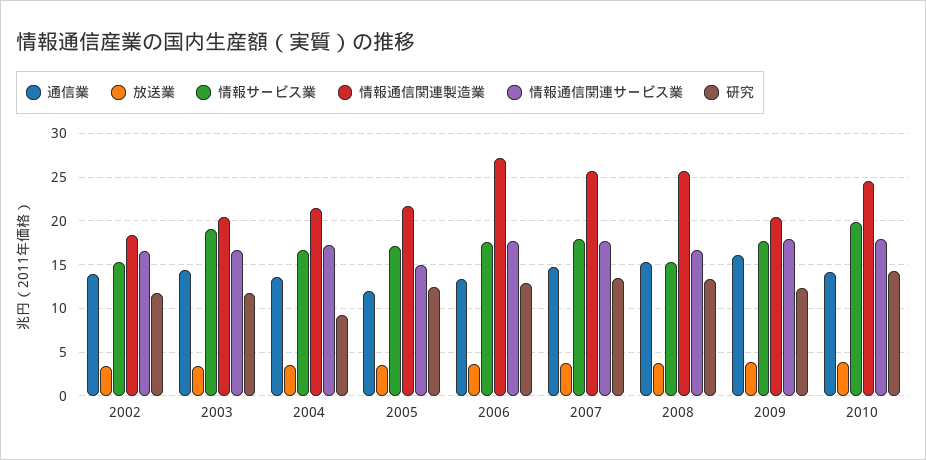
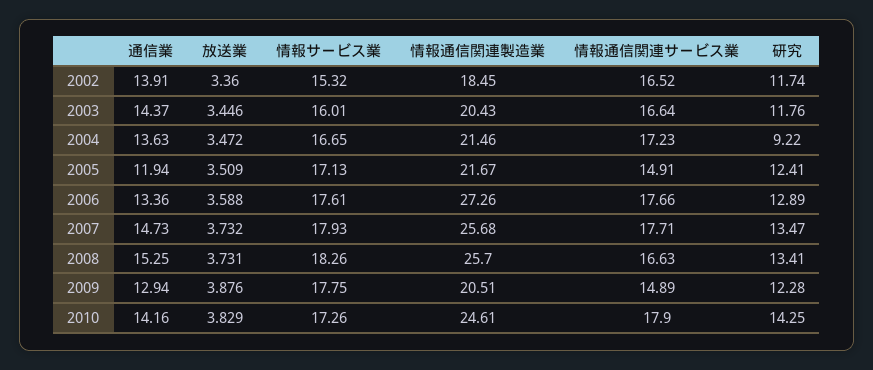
  {
    "通信業": {
      "2002": 13.91,
      "2003": 14.37,
      "2004": 13.63,
      "2005": 11.94,
      "2006": 13.36,
      "2007": 14.73,
      "2008": 15.25,
-     "2009": 16,
+     "2009": 12.94,
      "2010": 14.16
    },
    "放送業": {
      "2002": 3.36,
      "2003": 3.446,
      "2004": 3.472,
      "2005": 3.509,
      "2006": 3.588,
      "2007": 3.732,
      "2008": 3.731,
      "2009": 3.876,
      "2010": 3.829
    },
    "情報サービス業": {
      "2002": 15.32,
-     "2003": 19,
+     "2003": 16.01,
      "2004": 16.65,
      "2005": 17.13,
      "2006": 17.61,
      "2007": 17.93,
-     "2008": 15,
+     "2008": 18.26,
      "2009": 17.75,
-     "2010": 20
+     "2010": 17.26
    },
    "情報通信関連製造業": {
      "2002": 18.45,
      "2003": 20.43,
      "2004": 21.46,
      "2005": 21.67,
      "2006": 27.26,
      "2007": 25.68,
      "2008": 25.7,
      "2009": 20.51,
      "2010": 24.61
    },
    "情報通信関連サービス業": {
      "2002": 16.52,
      "2003": 16.64,
      "2004": 17.23,
      "2005": 14.91,
      "2006": 17.66,
      "2007": 17.71,
      "2008": 16.63,
-     "2009": 18,
+     "2009": 14.89,
      "2010": 17.9
    },
    "研究": {
      "2002": 11.74,
      "2003": 11.76,
      "2004": 9.22,
      "2005": 12.41,
      "2006": 12.89,
      "2007": 13.47,
      "2008": 13.41,
      "2009": 12.28,
      "2010": 14.25
    }
  }

